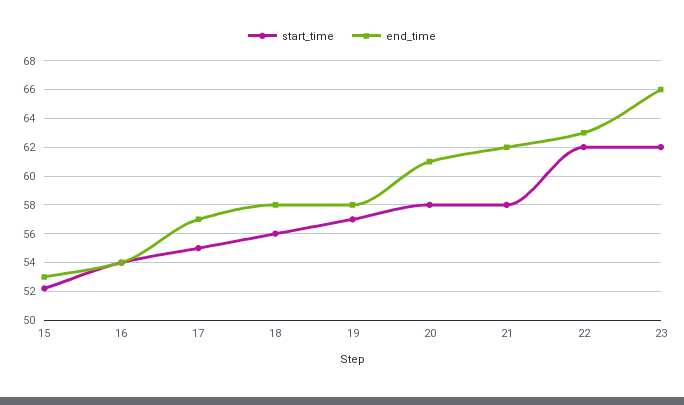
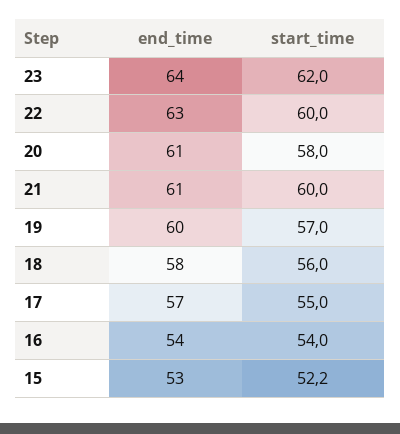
  {
    "start_time": {
      "15": 52.2,
      "16": 54,
      "17": 55,
      "18": 56,
      "19": 57,
      "20": 58,
-     "21": 58,
+     "21": 60,
-     "22": 62,
+     "22": 60,
      "23": 62
    },
    "end_time": {
      "15": 53,
      "16": 54,
      "17": 57,
      "18": 58,
-     "19": 58,
+     "19": 60,
      "20": 61,
-     "21": 62,
+     "21": 61,
      "22": 63,
-     "23": 66
+     "23": 64
    }
  }

